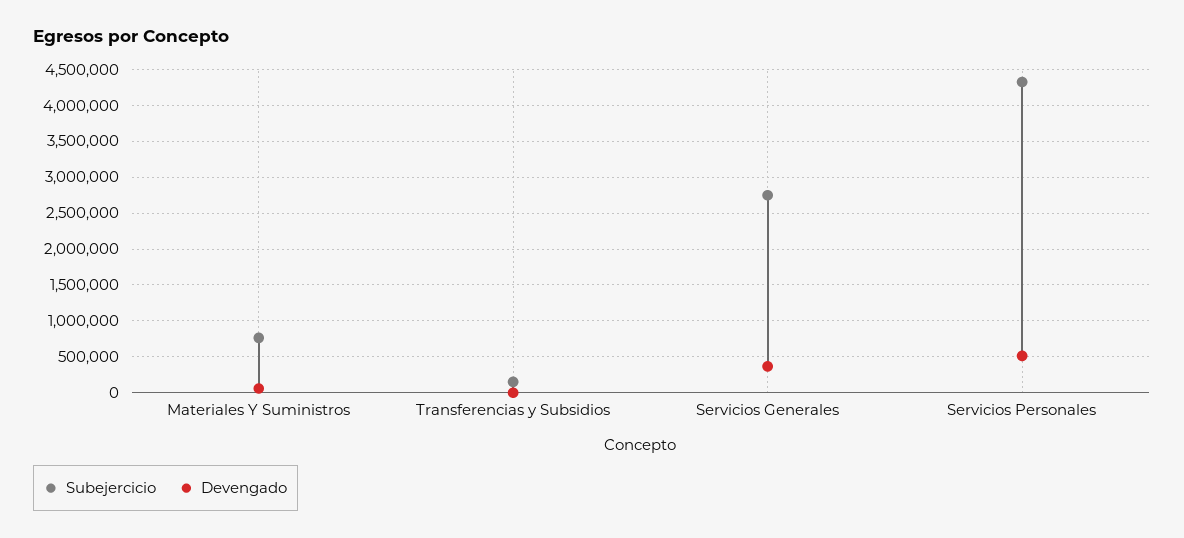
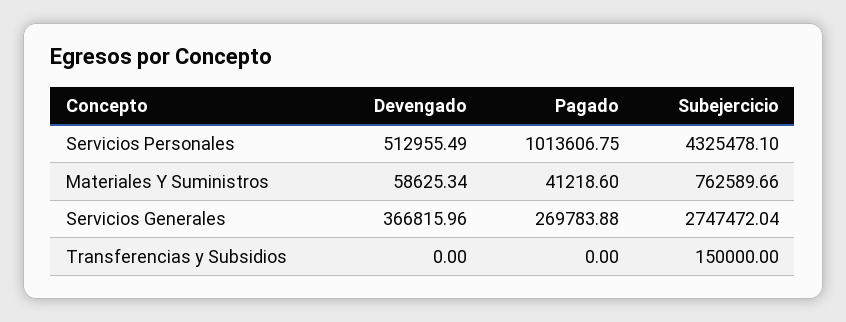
  {
    "Subejercicio": {
      "Materiales Y Suministros": 762589.66,
      "Transferencias y Subsidios": 150000,
      "Servicios Generales": 2747472.04,
      "Servicios Personales": 4325478.1
    },
    "Devengado": {
      "Materiales Y Suministros": 58625.34,
      "Transferencias y Subsidios": 0,
      "Servicios Generales": 366815.96,
      "Servicios Personales": 512955.49
-   }
+   },
+   "Pagado": {
+     "Servicios Personales": 1013606.75,
+     "Materiales Y Suministros": 41218.6,
+     "Servicios Generales": 269783.88,
+     "Transferencias y Subsidios": 0
+   }
  }

